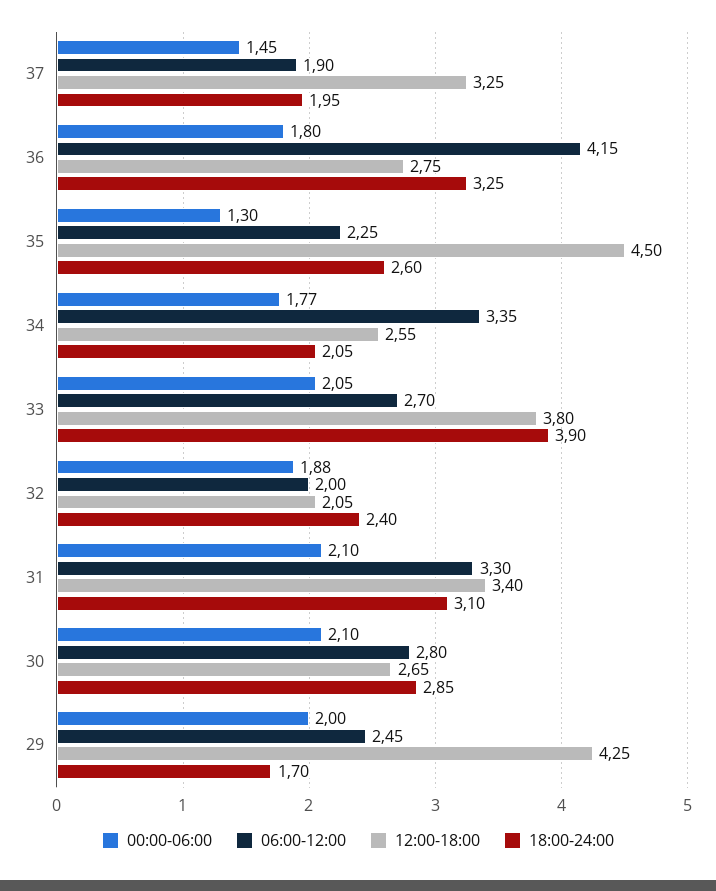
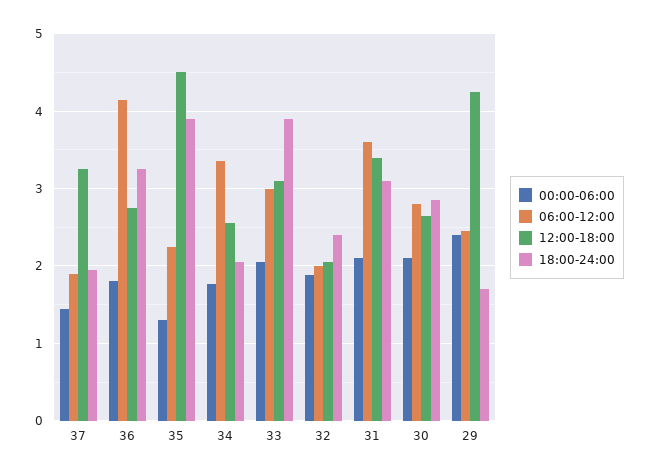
  {
    "00:00-06:00": {
      "37": 1.45,
      "36": 1.8,
      "35": 1.3,
      "34": 1.77,
      "33": 2.05,
      "32": 1.88,
      "31": 2.1,
      "30": 2.1,
-     "29": 2
+     "29": 2.4
    },
    "06:00-12:00": {
      "37": 1.9,
      "36": 4.15,
      "35": 2.25,
      "34": 3.35,
-     "33": 2.7,
+     "33": 3,
      "32": 2,
-     "31": 3.3,
+     "31": 3.6,
      "30": 2.8,
      "29": 2.45
    },
    "12:00-18:00": {
      "37": 3.25,
      "36": 2.75,
      "35": 4.5,
      "34": 2.55,
-     "33": 3.8,
+     "33": 3.1,
      "32": 2.05,
      "31": 3.4,
      "30": 2.65,
      "29": 4.25
    },
    "18:00-24:00": {
      "37": 1.95,
      "36": 3.25,
-     "35": 2.6,
+     "35": 3.9,
      "34": 2.05,
      "33": 3.9,
      "32": 2.4,
      "31": 3.1,
      "30": 2.85,
      "29": 1.7
    }
  }

